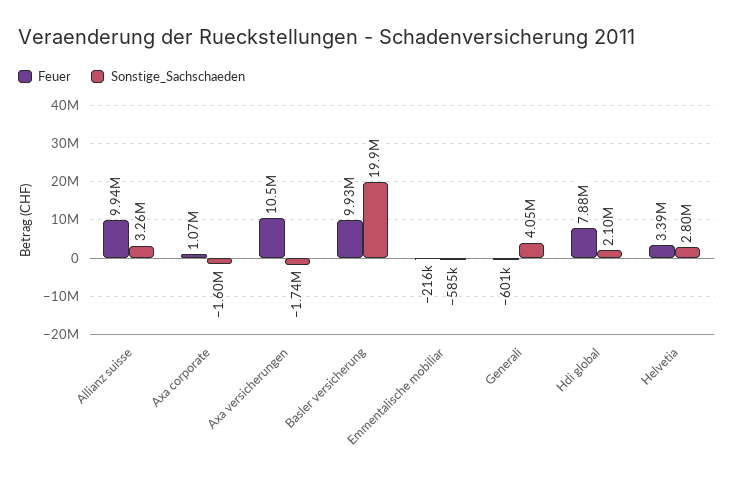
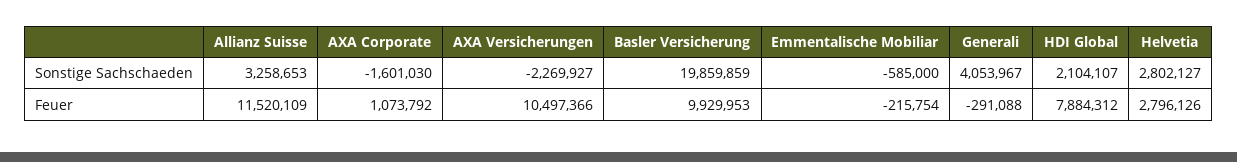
  {
    "Feuer": {
-     "Allianz suisse": 9940000,
+     "Allianz suisse": 11520109,
      "Axa corporate": 1073792,
      "Axa versicherungen": 10497366,
      "Basler versicherung": 9929953,
      "Emmentalische mobiliar": -215754,
-     "Generali": -601000,
+     "Generali": -291088,
      "Hdi global": 7884312,
-     "Helvetia": 3390000
+     "Helvetia": 2796126
    },
    "Sonstige_Sachschaeden": {
      "Allianz suisse": 3258653,
      "Axa corporate": -1601030,
-     "Axa versicherungen": -1740000,
+     "Axa versicherungen": -2269927,
      "Basler versicherung": 19859859,
      "Emmentalische mobiliar": -585000,
      "Generali": 4053967,
      "Hdi global": 2104107,
      "Helvetia": 2802127
    }
  }

